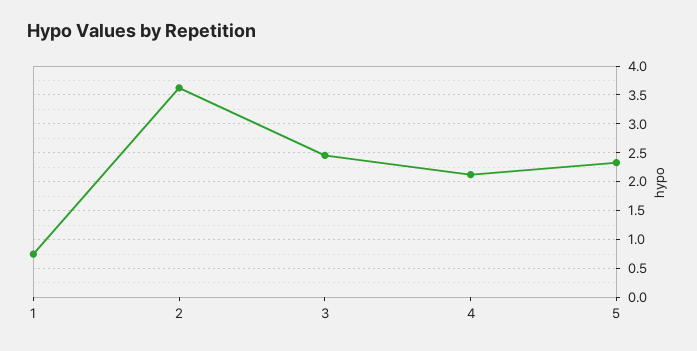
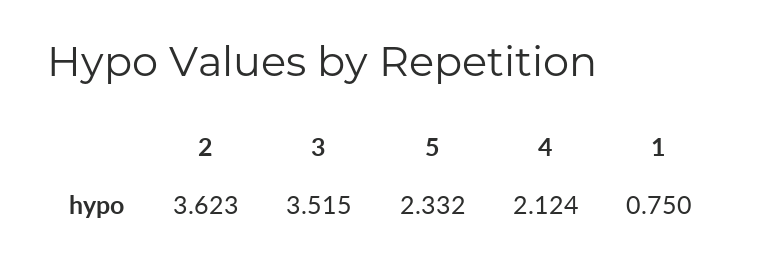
  {
    "1": 0.75,
    "2": 3.623,
-   "3": 2.5,
+   "3": 3.515,
    "4": 2.124,
    "5": 2.332
  }

